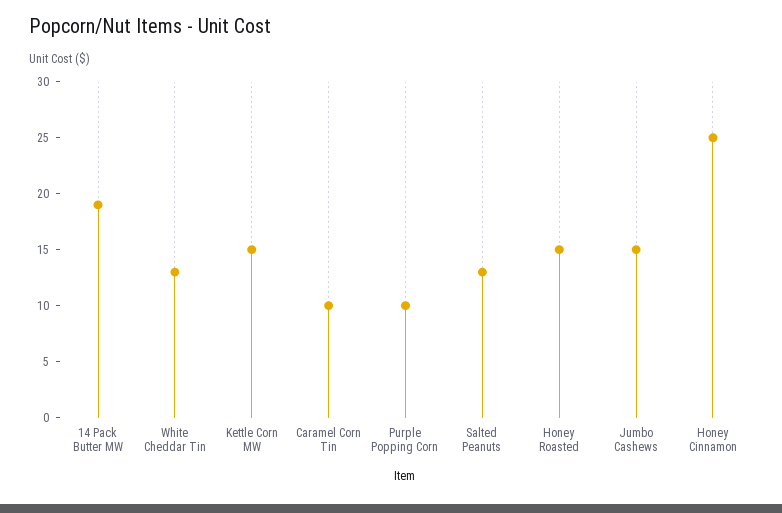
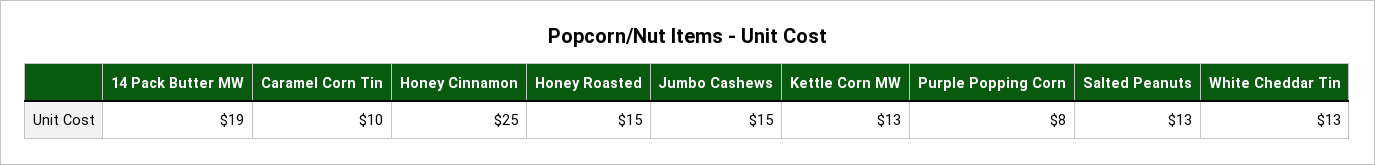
  {
    "14 Pack Butter MW": 19,
    "White Cheddar Tin": 13,
-   "Kettle Corn MW": 15,
+   "Kettle Corn MW": 13,
    "Caramel Corn Tin": 10,
-   "Purple Popping Corn": 10,
+   "Purple Popping Corn": 8,
    "Salted Peanuts": 13,
    "Honey Roasted": 15,
    "Jumbo Cashews": 15,
    "Honey Cinnamon": 25
  }

